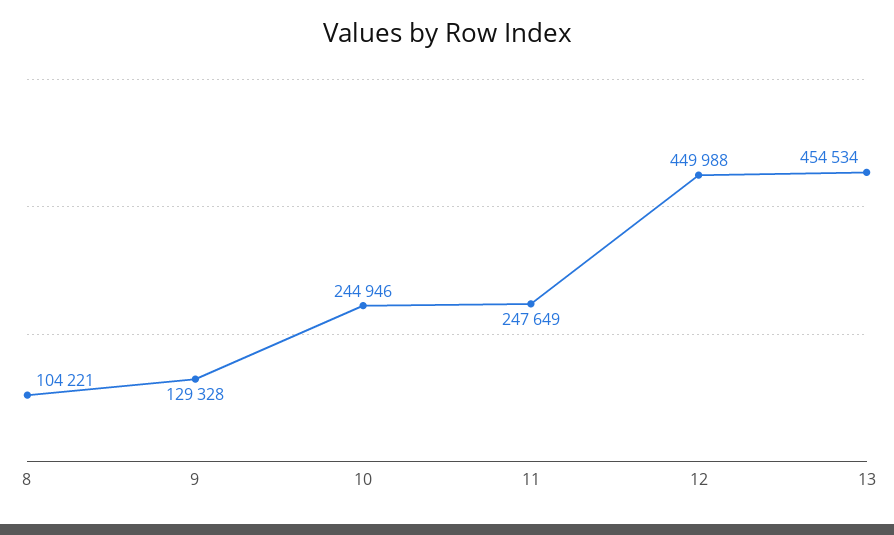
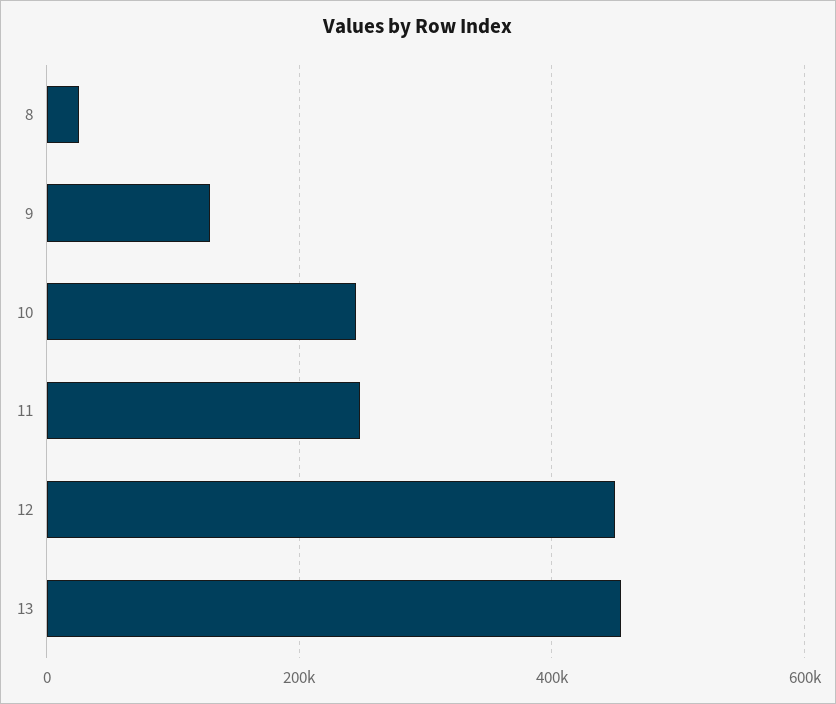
  {
-   "8": 104221,
+   "8": 20000,
    "9": 129328,
    "10": 244946,
    "11": 247649,
    "12": 449988,
    "13": 454534
  }

